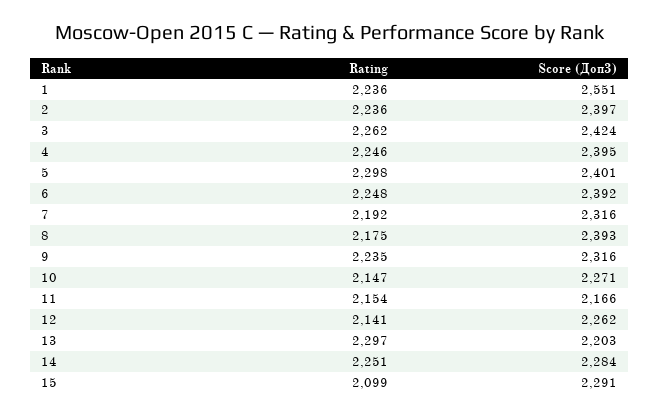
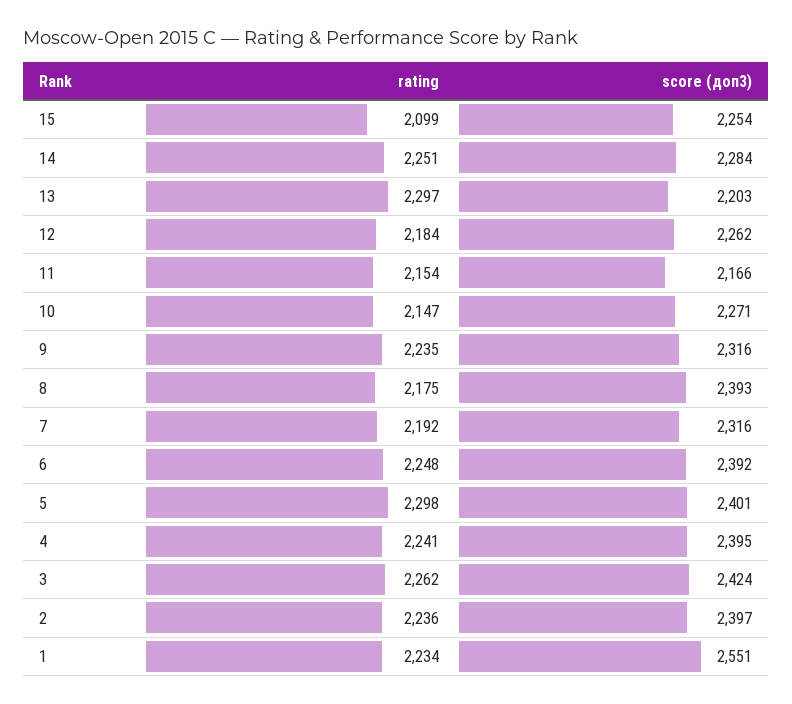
  {
    "Rating": {
-     "1": 2236,
+     "1": 2234,
      "2": 2236,
      "3": 2262,
-     "4": 2246,
+     "4": 2241,
      "5": 2298,
      "6": 2248,
      "7": 2192,
      "8": 2175,
      "9": 2235,
      "10": 2147,
      "11": 2154,
-     "12": 2141,
+     "12": 2184,
      "13": 2297,
      "14": 2251,
      "15": 2099
    },
    "Score (Доп3)": {
      "1": 2551,
      "2": 2397,
      "3": 2424,
      "4": 2395,
      "5": 2401,
      "6": 2392,
      "7": 2316,
      "8": 2393,
      "9": 2316,
      "10": 2271,
      "11": 2166,
      "12": 2262,
      "13": 2203,
      "14": 2284,
-     "15": 2291
+     "15": 2254
    }
  }

